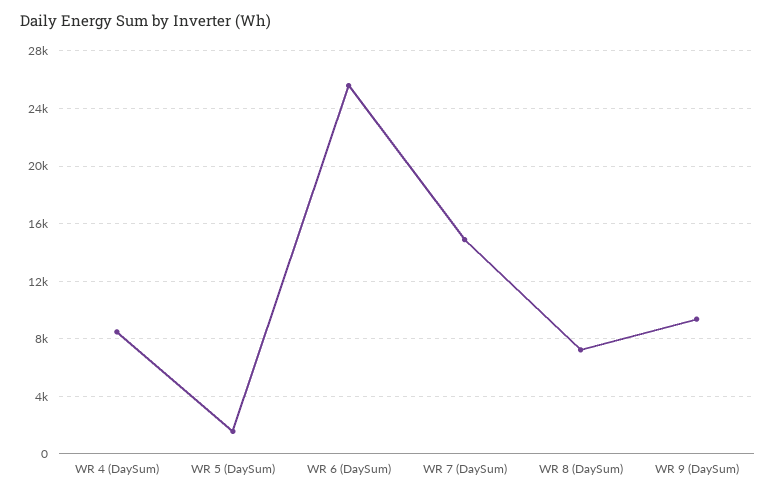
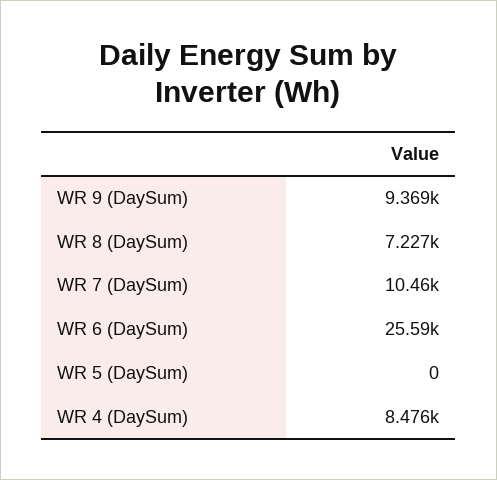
  {
    "WR 4 (DaySum)": 8476,
-   "WR 5 (DaySum)": 1500,
+   "WR 5 (DaySum)": 0,
    "WR 6 (DaySum)": 25590,
-   "WR 7 (DaySum)": 15000,
+   "WR 7 (DaySum)": 10460,
    "WR 8 (DaySum)": 7227,
    "WR 9 (DaySum)": 9369
  }

